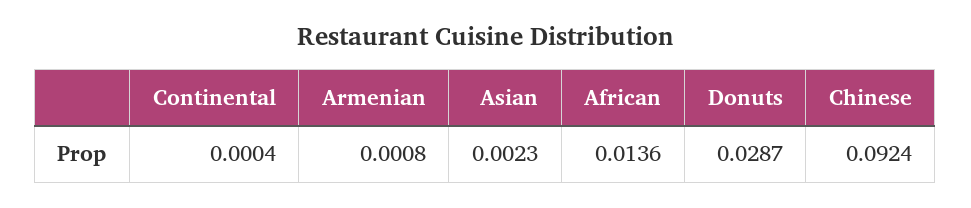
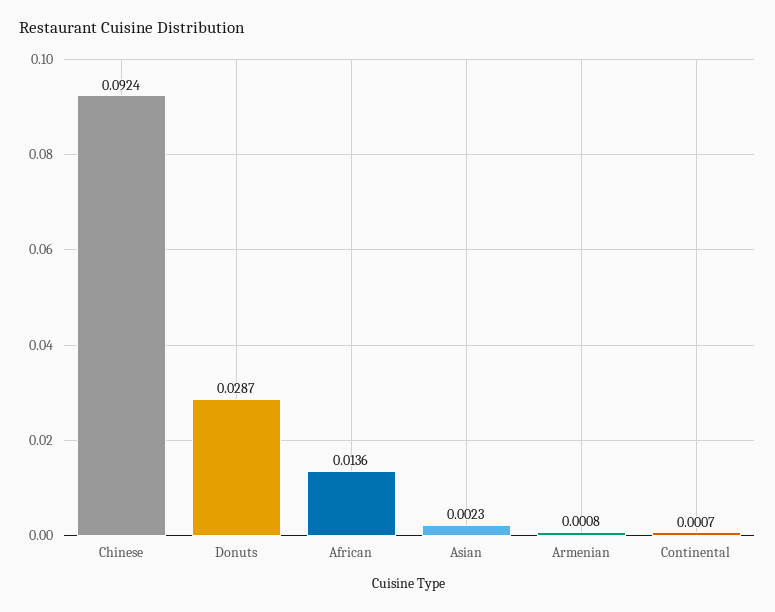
  {
-   "Continental": 0.0004,
+   "Continental": 0.0007,
    "Armenian": 0.0008,
    "Asian": 0.0023,
    "African": 0.0136,
    "Donuts": 0.0287,
    "Chinese": 0.0924
  }

